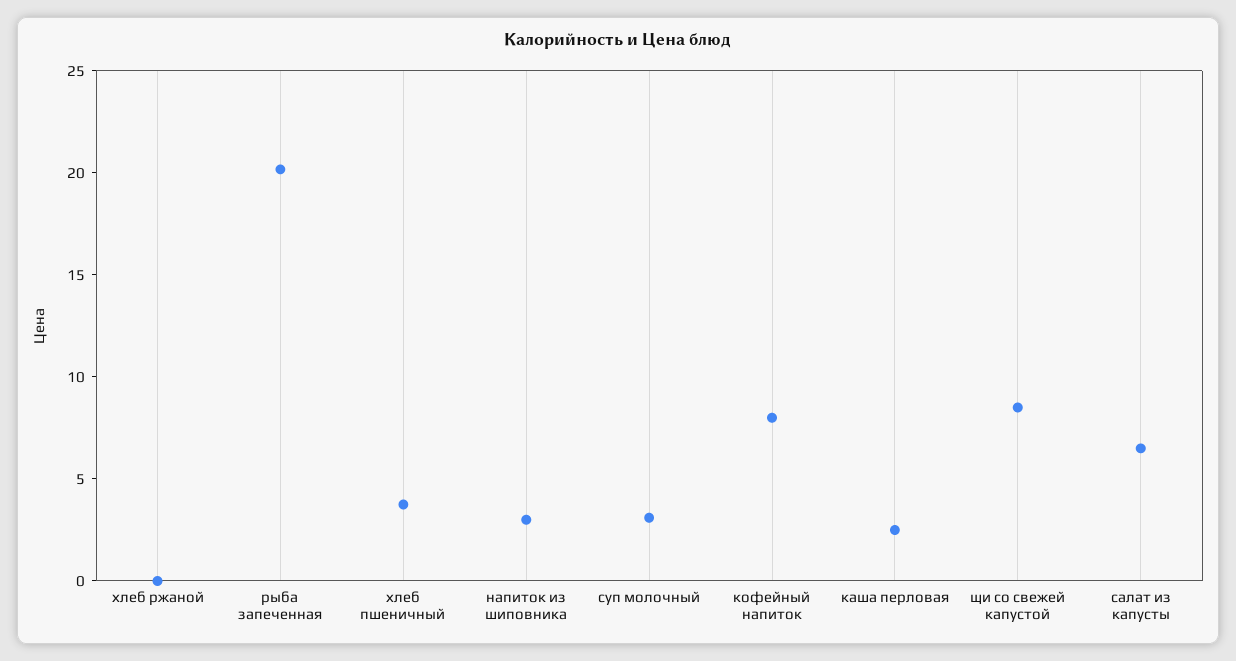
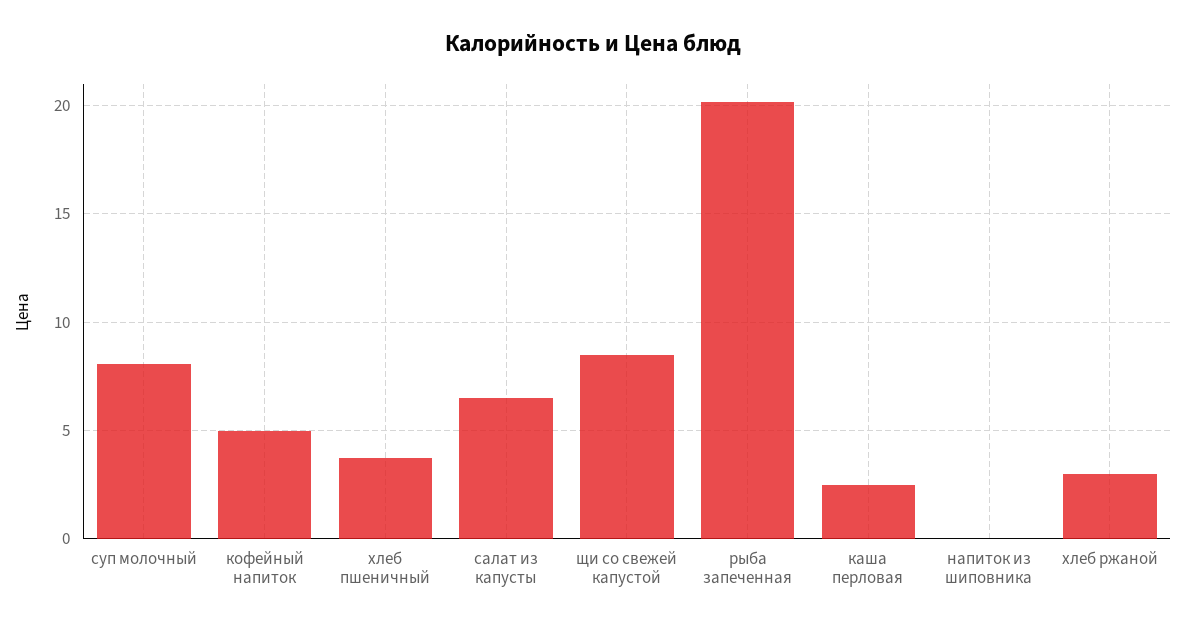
  {
-   "хлеб ржаной": 0,
+   "хлеб ржаной": 3,
    "рыба запеченная": 20,
    "хлеб пшеничный": 4,
-   "напиток из шиповника": 3,
+   "напиток из шиповника": 0,
-   "суп молочный": 3,
+   "суп молочный": 8,
-   "кофейный напиток": 8,
+   "кофейный напиток": 5,
    "каша перловая": 2.5,
    "щи со свежей капустой": 8.5,
    "салат из капусты": 6.5
  }

